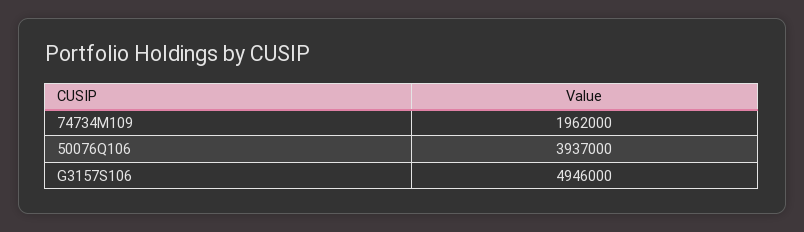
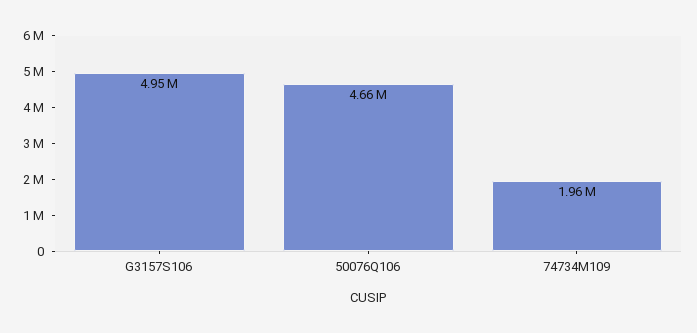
  {
    "74734M109": 1962000,
-   "50076Q106": 3937000,
+   "50076Q106": 4660000,
    "G3157S106": 4946000
  }

